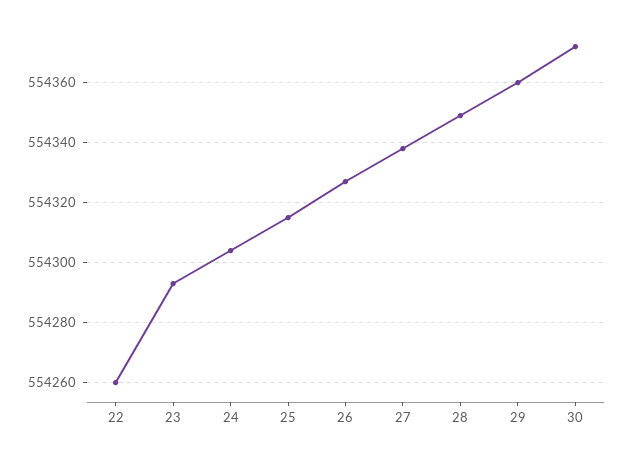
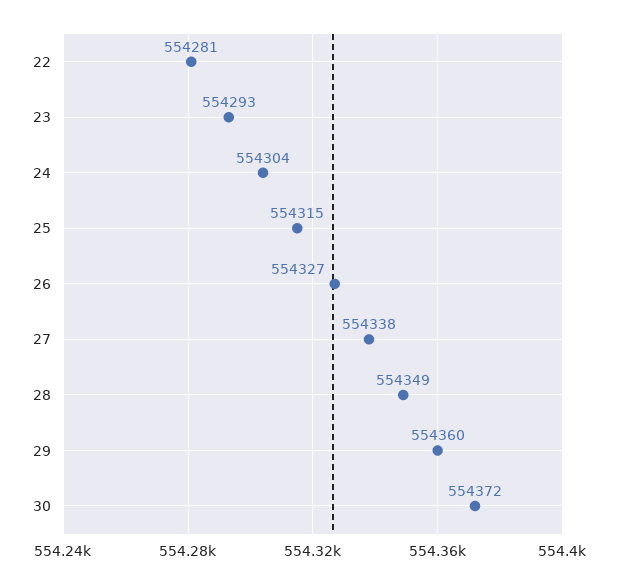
  {
-   "22": 554260,
+   "22": 554281,
    "23": 554293,
    "24": 554304,
    "25": 554315,
    "26": 554327,
    "27": 554338,
    "28": 554349,
    "29": 554360,
    "30": 554372
  }

